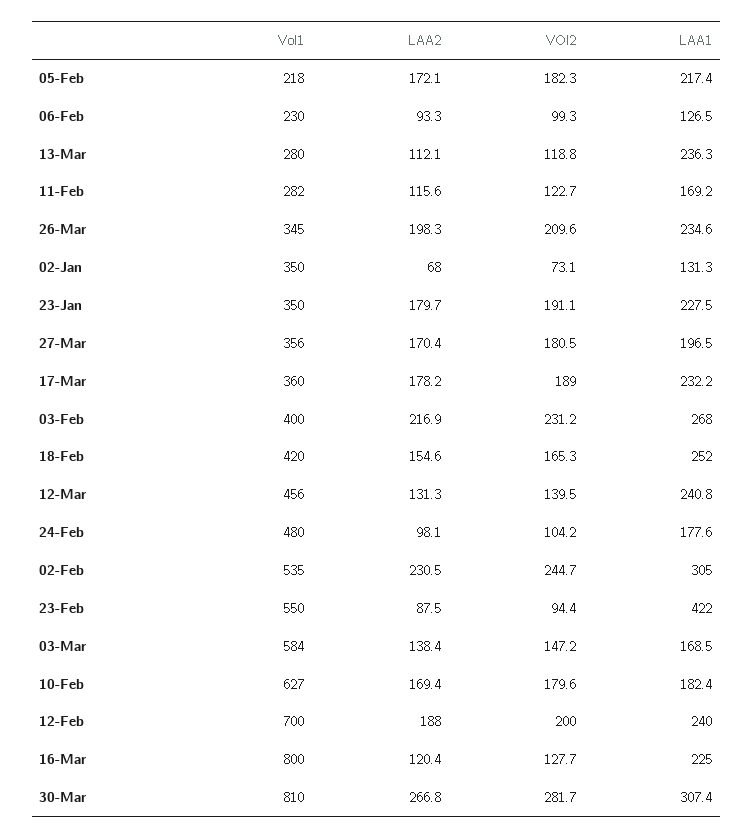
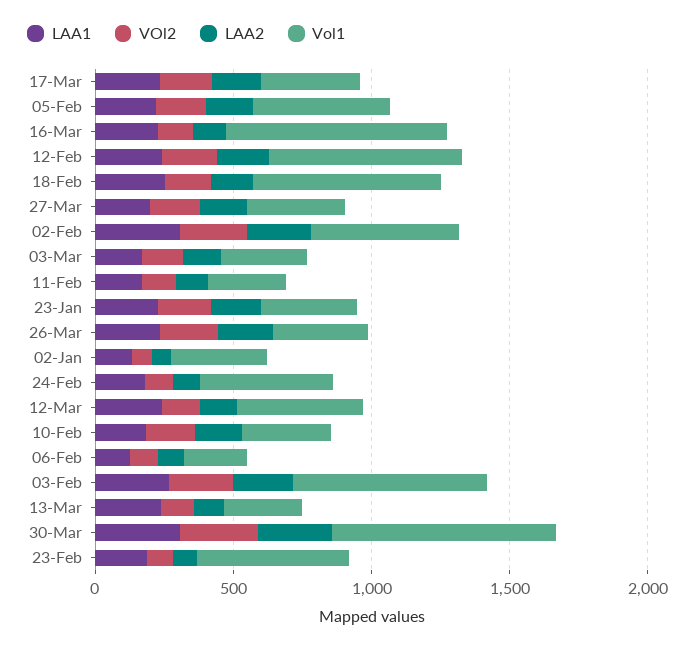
  {
    "Vol1": {
-     "05-Feb": 218,
+     "05-Feb": 500,
      "06-Feb": 230,
      "13-Mar": 280,
      "11-Feb": 282,
      "26-Mar": 345,
      "02-Jan": 350,
      "23-Jan": 350,
      "27-Mar": 356,
      "17-Mar": 360,
-     "03-Feb": 400,
+     "03-Feb": 700,
-     "18-Feb": 420,
+     "18-Feb": 700,
      "12-Mar": 456,
      "24-Feb": 480,
      "02-Feb": 535,
      "23-Feb": 550,
-     "03-Mar": 584,
+     "03-Mar": 300,
-     "10-Feb": 627,
+     "10-Feb": 300,
      "12-Feb": 700,
      "16-Mar": 800,
      "30-Mar": 810
    },
    "LAA2": {
      "05-Feb": 172.1,
      "06-Feb": 93.3,
      "13-Mar": 112.1,
      "11-Feb": 115.6,
      "26-Mar": 198.3,
      "02-Jan": 68,
      "23-Jan": 179.7,
      "27-Mar": 170.4,
      "17-Mar": 178.2,
      "03-Feb": 216.9,
      "18-Feb": 154.6,
      "12-Mar": 131.3,
      "24-Feb": 98.1,
      "02-Feb": 230.5,
      "23-Feb": 87.5,
      "03-Mar": 138.4,
      "10-Feb": 169.4,
      "12-Feb": 188,
      "16-Mar": 120.4,
      "30-Mar": 266.8
    },
    "VOl2": {
      "05-Feb": 182.3,
      "06-Feb": 99.3,
      "13-Mar": 118.8,
      "11-Feb": 122.7,
      "26-Mar": 209.6,
      "02-Jan": 73.1,
      "23-Jan": 191.1,
      "27-Mar": 180.5,
      "17-Mar": 189,
      "03-Feb": 231.2,
      "18-Feb": 165.3,
      "12-Mar": 139.5,
      "24-Feb": 104.2,
      "02-Feb": 244.7,
      "23-Feb": 94.4,
      "03-Mar": 147.2,
      "10-Feb": 179.6,
      "12-Feb": 200,
      "16-Mar": 127.7,
      "30-Mar": 281.7
    },
    "LAA1": {
      "05-Feb": 217.4,
      "06-Feb": 126.5,
      "13-Mar": 236.3,
      "11-Feb": 169.2,
      "26-Mar": 234.6,
      "02-Jan": 131.3,
      "23-Jan": 227.5,
      "27-Mar": 196.5,
      "17-Mar": 232.2,
      "03-Feb": 268,
      "18-Feb": 252,
      "12-Mar": 240.8,
      "24-Feb": 177.6,
      "02-Feb": 305,
-     "23-Feb": 422,
+     "23-Feb": 200,
      "03-Mar": 168.5,
      "10-Feb": 182.4,
      "12-Feb": 240,
      "16-Mar": 225,
      "30-Mar": 307.4
    }
  }

